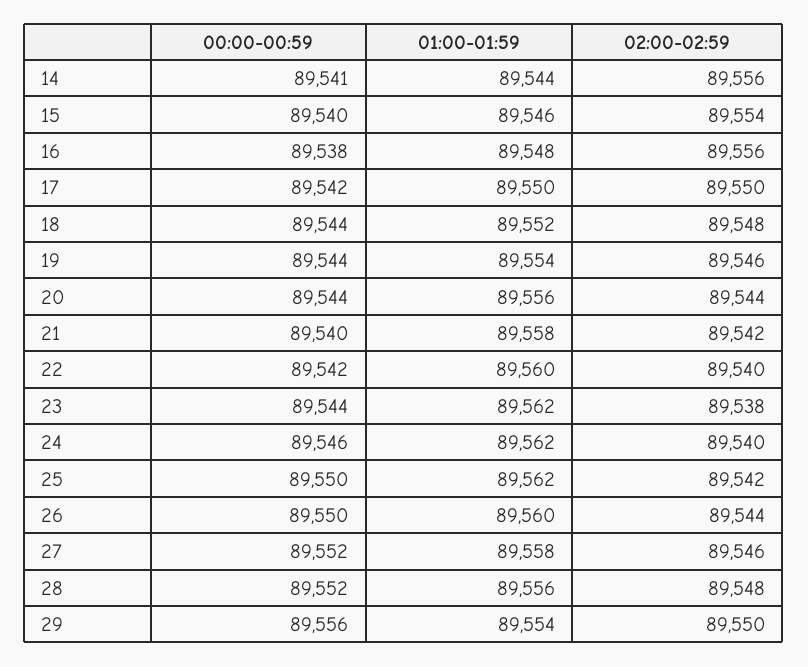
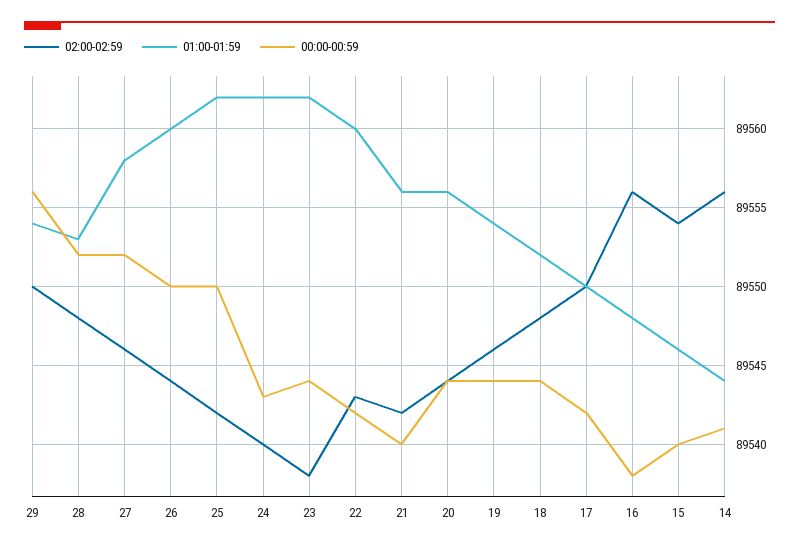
  {
    "00:00-00:59": {
      "14": 89541,
      "15": 89540,
      "16": 89538,
      "17": 89542,
      "18": 89544,
      "19": 89544,
      "20": 89544,
      "21": 89540,
      "22": 89542,
      "23": 89544,
-     "24": 89546,
+     "24": 89543,
      "25": 89550,
      "26": 89550,
      "27": 89552,
      "28": 89552,
      "29": 89556
    },
    "01:00-01:59": {
      "14": 89544,
      "15": 89546,
      "16": 89548,
      "17": 89550,
      "18": 89552,
      "19": 89554,
      "20": 89556,
-     "21": 89558,
+     "21": 89556,
      "22": 89560,
      "23": 89562,
      "24": 89562,
      "25": 89562,
      "26": 89560,
      "27": 89558,
-     "28": 89556,
+     "28": 89553,
      "29": 89554
    },
    "02:00-02:59": {
      "14": 89556,
      "15": 89554,
      "16": 89556,
      "17": 89550,
      "18": 89548,
      "19": 89546,
      "20": 89544,
      "21": 89542,
-     "22": 89540,
+     "22": 89543,
      "23": 89538,
      "24": 89540,
      "25": 89542,
      "26": 89544,
      "27": 89546,
      "28": 89548,
      "29": 89550
    }
  }

